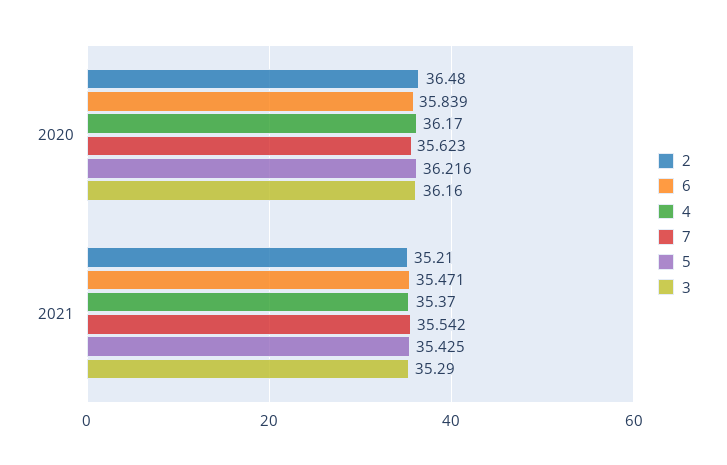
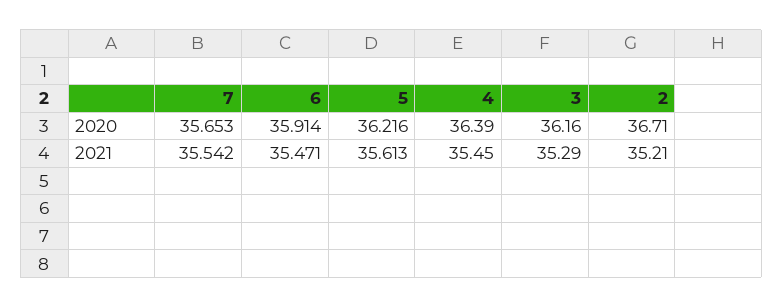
  {
    "2": {
-     "2020": 36.48,
+     "2020": 36.71,
      "2021": 35.21
    },
    "6": {
-     "2020": 35.839,
+     "2020": 35.914,
      "2021": 35.471
    },
    "4": {
-     "2020": 36.17,
+     "2020": 36.39,
-     "2021": 35.37
+     "2021": 35.45
    },
    "7": {
-     "2020": 35.623,
+     "2020": 35.653,
      "2021": 35.542
    },
    "5": {
      "2020": 36.216,
-     "2021": 35.425
+     "2021": 35.613
    },
    "3": {
      "2020": 36.16,
      "2021": 35.29
    }
  }

